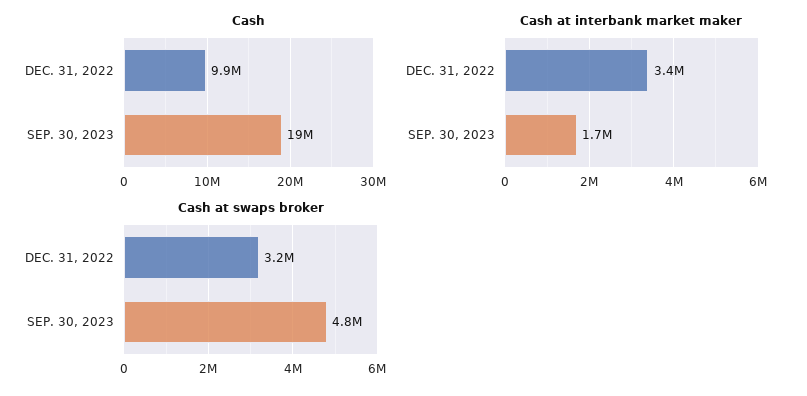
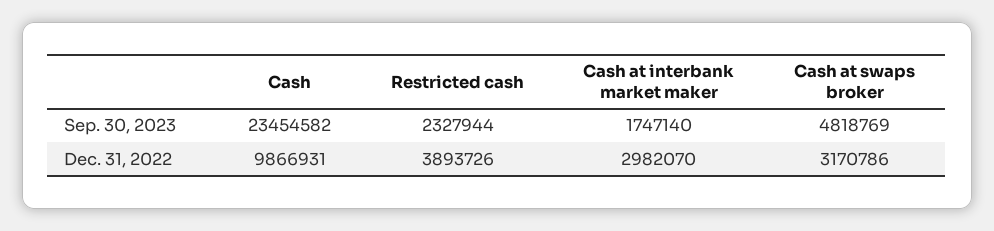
  {
    "Cash": {
      "DEC. 31, 2022": 9866931,
-     "SEP. 30, 2023": 19000000
+     "SEP. 30, 2023": 23454582
    },
    "Cash at interbank market maker": {
-     "DEC. 31, 2022": 3400000,
+     "DEC. 31, 2022": 2982070,
      "SEP. 30, 2023": 1747140
    },
    "Cash at swaps broker": {
      "DEC. 31, 2022": 3170786,
      "SEP. 30, 2023": 4818769
-   }
+   },
+   "Restricted cash": {
+     "SEP. 30, 2023": 2327944,
+     "DEC. 31, 2022": 3893726
+   }
  }

